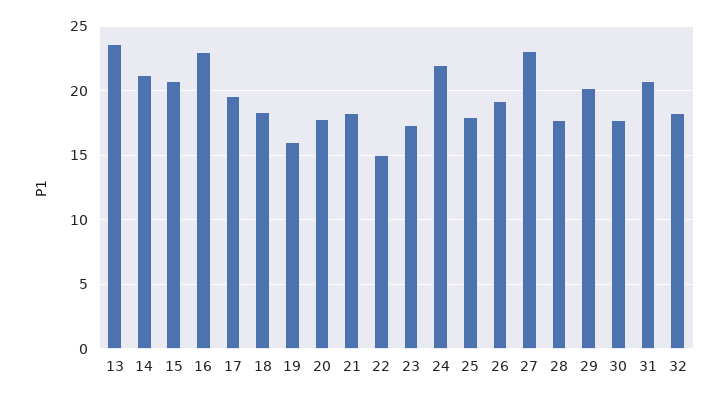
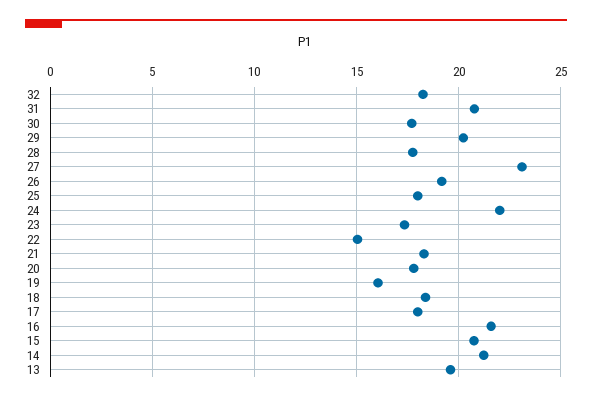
  {
-   "13": 23.5,
+   "13": 19.5,
    "14": 21,
    "15": 21,
-   "16": 23,
+   "16": 21.5,
-   "17": 19.5,
+   "17": 18,
    "18": 18.5,
    "19": 16,
    "20": 18,
    "21": 18.5,
    "22": 15,
    "23": 17.5,
    "24": 22,
    "25": 18,
    "26": 19,
    "27": 23,
    "28": 18,
    "29": 20,
    "30": 17.5,
    "31": 21,
    "32": 18.5
  }

